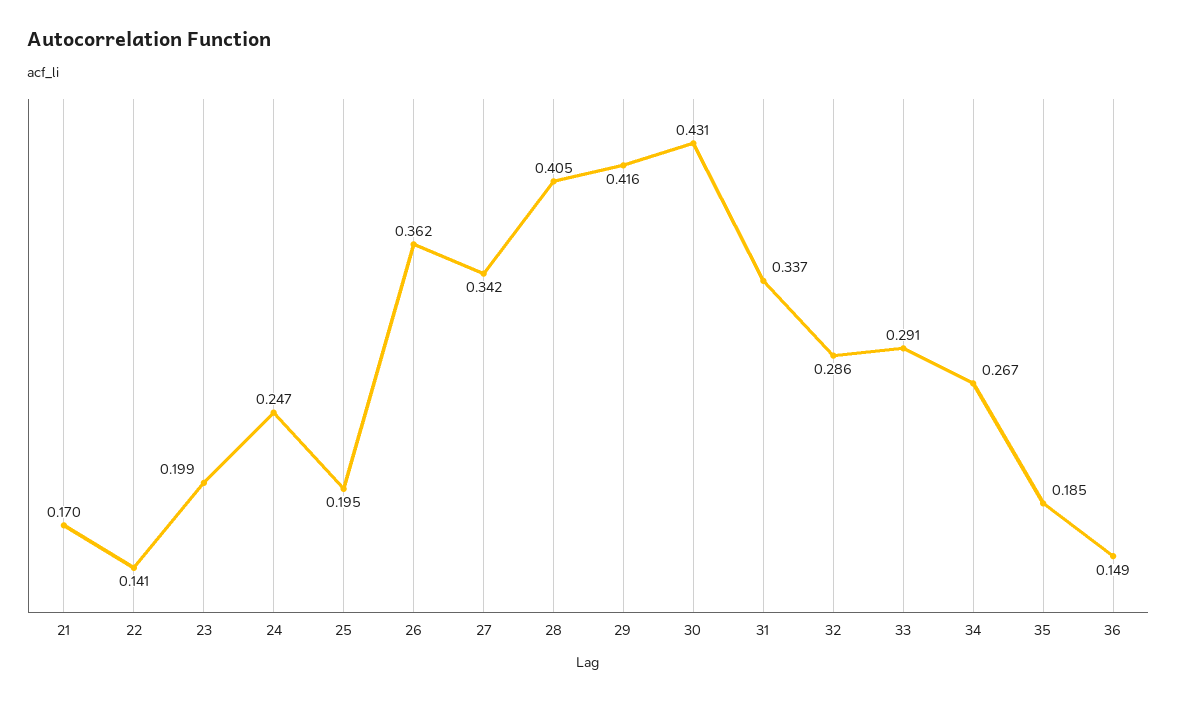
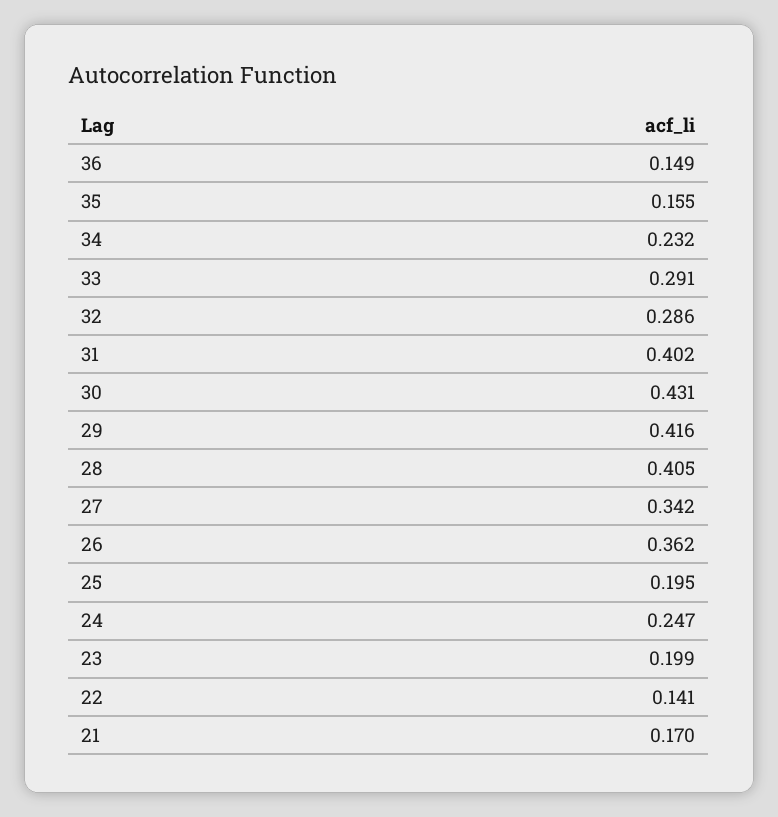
  {
    "21": 0.17,
    "22": 0.141,
    "23": 0.199,
    "24": 0.247,
    "25": 0.195,
    "26": 0.362,
    "27": 0.342,
    "28": 0.405,
    "29": 0.416,
    "30": 0.431,
-   "31": 0.337,
+   "31": 0.402,
    "32": 0.286,
    "33": 0.291,
-   "34": 0.267,
+   "34": 0.232,
-   "35": 0.185,
+   "35": 0.155,
    "36": 0.149
  }

